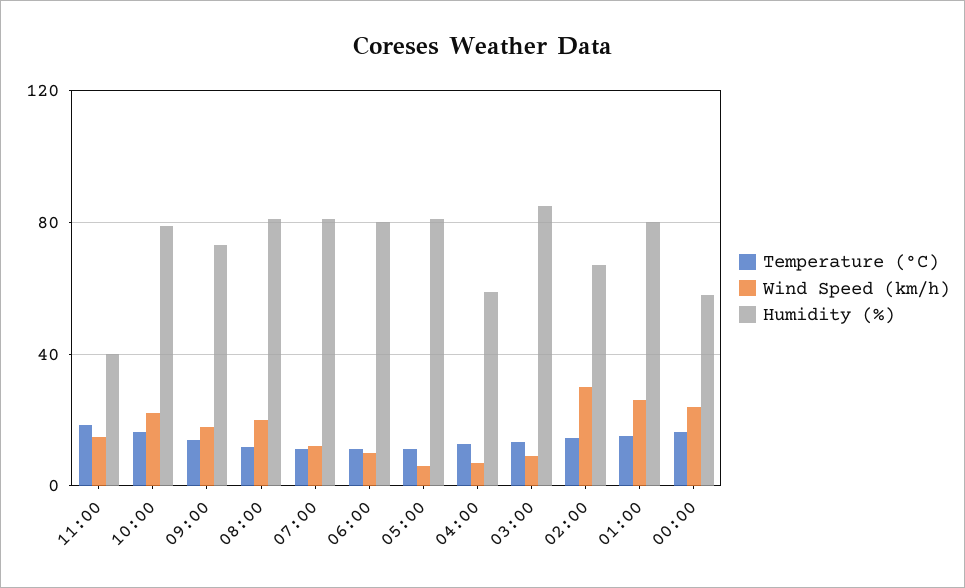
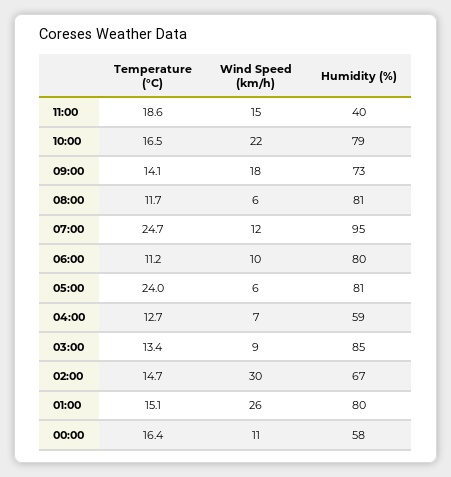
  {
    "Temperature (°C)": {
      "11:00": 18.6,
      "10:00": 16.5,
      "09:00": 14.1,
      "08:00": 11.7,
-     "07:00": 10,
+     "07:00": 24.7,
      "06:00": 11.2,
-     "05:00": 10,
+     "05:00": 24,
      "04:00": 12.7,
      "03:00": 13.4,
      "02:00": 14.7,
      "01:00": 15.1,
      "00:00": 16.4
    },
    "Wind Speed (km/h)": {
      "11:00": 15,
      "10:00": 22,
      "09:00": 18,
-     "08:00": 20,
+     "08:00": 6,
      "07:00": 12,
      "06:00": 10,
      "05:00": 6,
      "04:00": 7,
      "03:00": 9,
      "02:00": 30,
      "01:00": 26,
-     "00:00": 25
+     "00:00": 11
    },
    "Humidity (%)": {
      "11:00": 40,
      "10:00": 79,
      "09:00": 73,
      "08:00": 81,
-     "07:00": 80,
+     "07:00": 95,
      "06:00": 80,
      "05:00": 81,
      "04:00": 59,
      "03:00": 85,
      "02:00": 67,
      "01:00": 80,
      "00:00": 58
    }
  }

